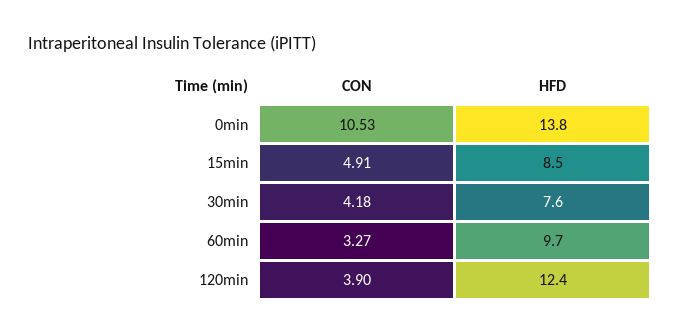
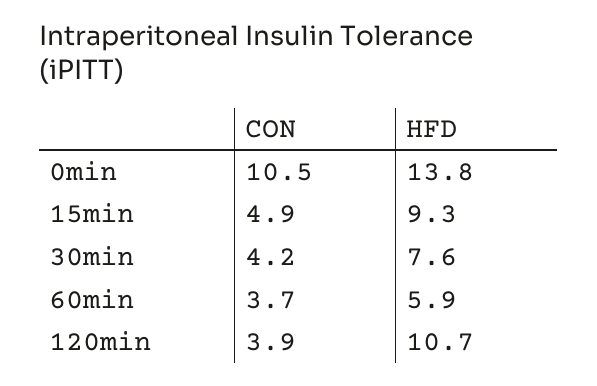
  {
    "CON": {
      "0min": 10.53,
      "15min": 4.91,
      "30min": 4.18,
-     "60min": 3.27,
+     "60min": 3.7,
      "120min": 3.9
    },
    "HFD": {
      "0min": 13.8,
-     "15min": 8.5,
+     "15min": 9.3,
      "30min": 7.6,
-     "60min": 9.7,
+     "60min": 5.9,
-     "120min": 12.4
+     "120min": 10.7
    }
  }

